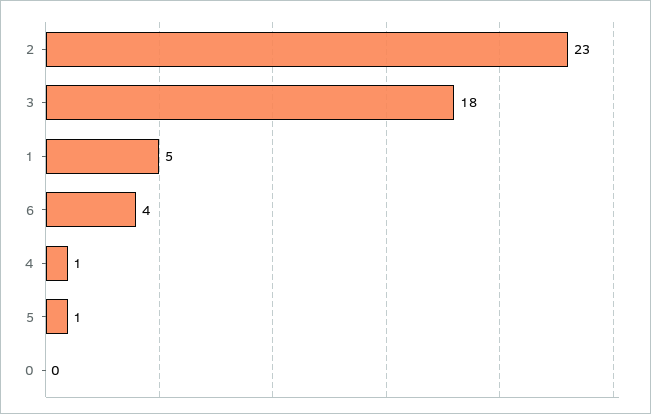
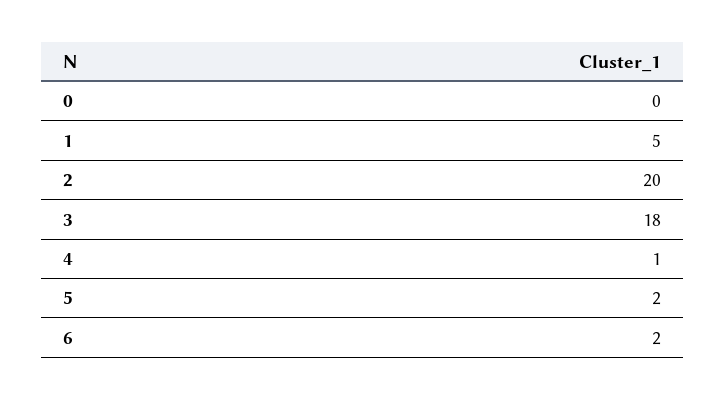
  {
-   "2": 23,
+   "2": 20,
    "3": 18,
    "1": 5,
-   "6": 4,
+   "6": 2,
    "4": 1,
-   "5": 1,
+   "5": 2,
    "0": 0
  }

